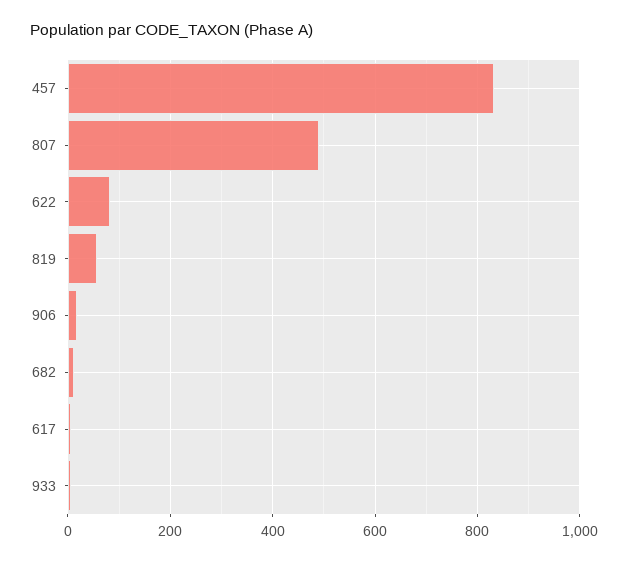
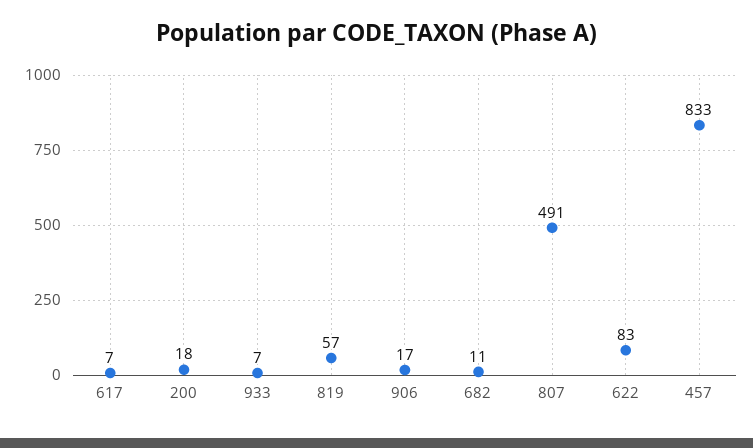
  {
    "457": 833,
    "807": 491,
    "622": 83,
    "819": 57,
    "906": 17,
    "682": 11,
    "617": 7,
-   "933": 7
+   "933": 7,
+   "200": 18
  }

